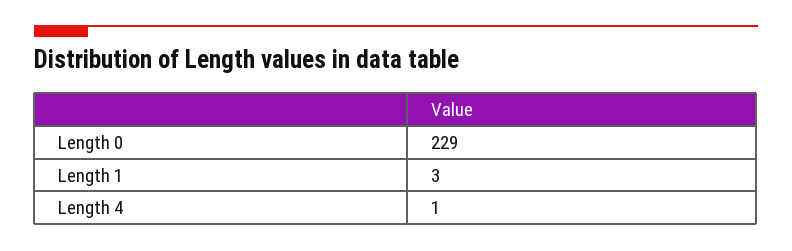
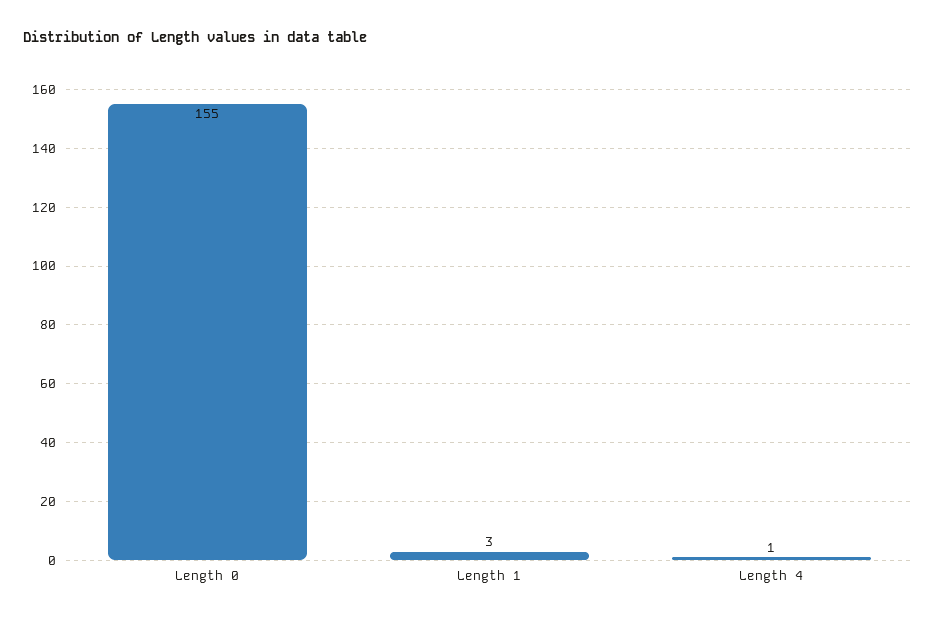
  {
-   "Length 0": 229,
+   "Length 0": 155,
    "Length 1": 3,
    "Length 4": 1
  }

